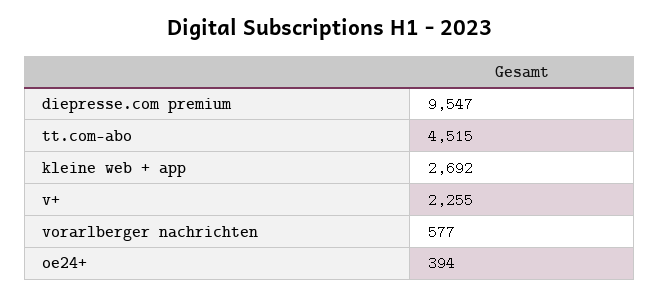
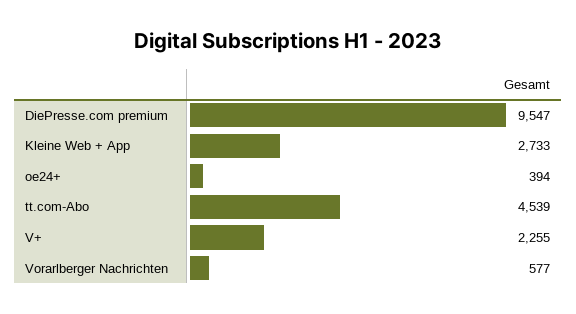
  {
    "diepresse.com premium": 9547,
-   "tt.com-abo": 4515,
+   "tt.com-abo": 4539,
-   "kleine web + app": 2692,
+   "kleine web + app": 2733,
    "v+": 2255,
    "vorarlberger nachrichten": 577,
    "oe24+": 394
  }

